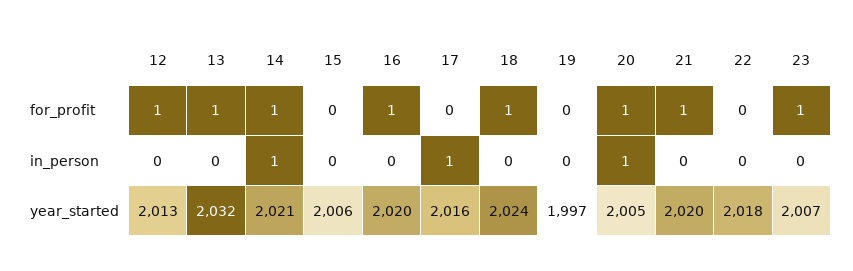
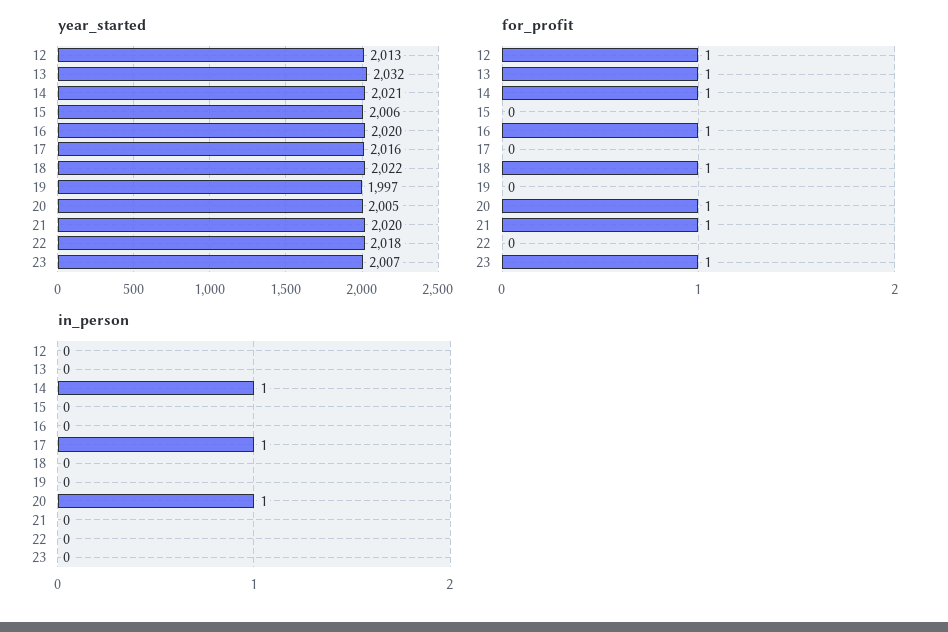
  {
    "for_profit": {
      "12": 1,
      "13": 1,
      "14": 1,
      "15": 0,
      "16": 1,
      "17": 0,
      "18": 1,
      "19": 0,
      "20": 1,
      "21": 1,
      "22": 0,
      "23": 1
    },
    "in_person": {
      "12": 0,
      "13": 0,
      "14": 1,
      "15": 0,
      "16": 0,
      "17": 1,
      "18": 0,
      "19": 0,
      "20": 1,
      "21": 0,
      "22": 0,
      "23": 0
    },
    "year_started": {
      "12": 2013,
      "13": 2032,
      "14": 2021,
      "15": 2006,
      "16": 2020,
      "17": 2016,
-     "18": 2024,
+     "18": 2022,
      "19": 1997,
      "20": 2005,
      "21": 2020,
      "22": 2018,
      "23": 2007
    }
  }

